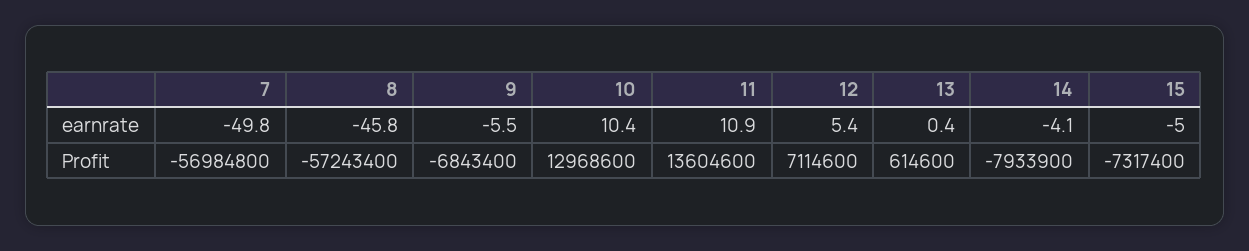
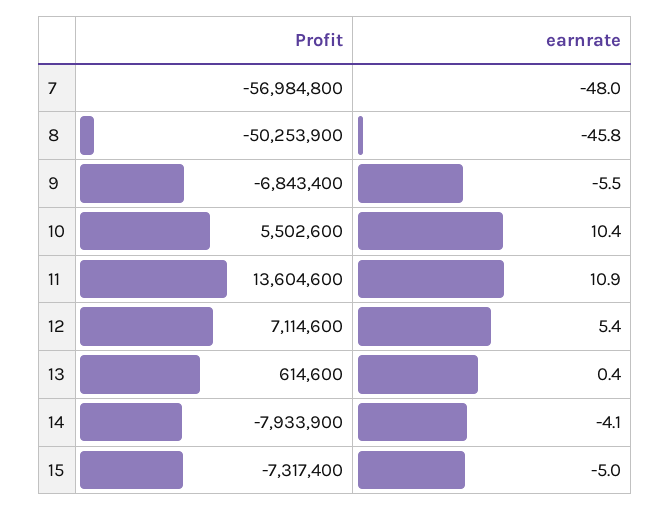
  {
    "7": {
-     "earnrate": -49.8,
+     "earnrate": -48,
      "Profit": -56984800
    },
    "8": {
      "earnrate": -45.8,
-     "Profit": -57243400
+     "Profit": -50253900
    },
    "9": {
      "earnrate": -5.5,
      "Profit": -6843400
    },
    "10": {
      "earnrate": 10.4,
-     "Profit": 12968600
+     "Profit": 5502600
    },
    "11": {
      "earnrate": 10.9,
      "Profit": 13604600
    },
    "12": {
      "earnrate": 5.4,
      "Profit": 7114600
    },
    "13": {
      "earnrate": 0.4,
      "Profit": 614600
    },
    "14": {
      "earnrate": -4.1,
      "Profit": -7933900
    },
    "15": {
      "earnrate": -5,
      "Profit": -7317400
    }
  }

